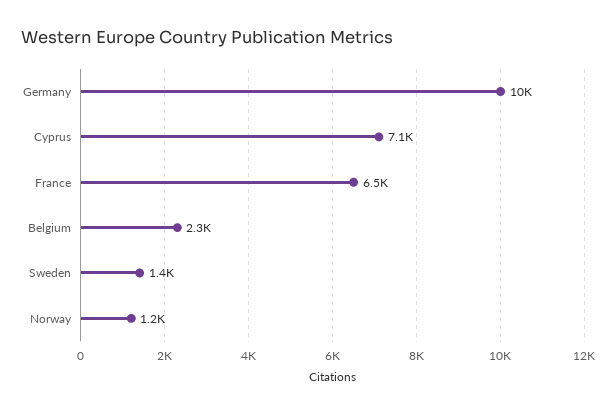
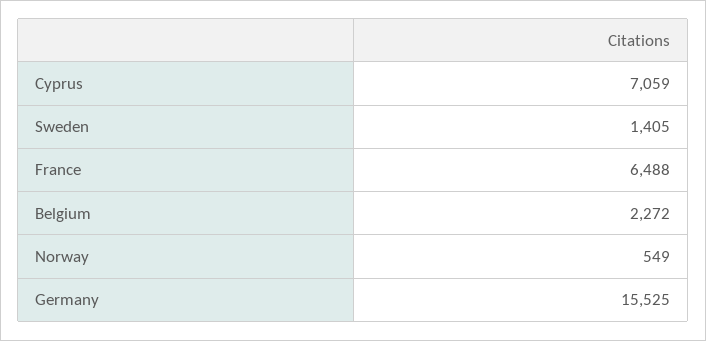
  {
-   "Germany": 10000,
+   "Germany": 15525,
    "Cyprus": 7059,
    "France": 6488,
    "Belgium": 2272,
    "Sweden": 1405,
-   "Norway": 1200
+   "Norway": 549
  }

